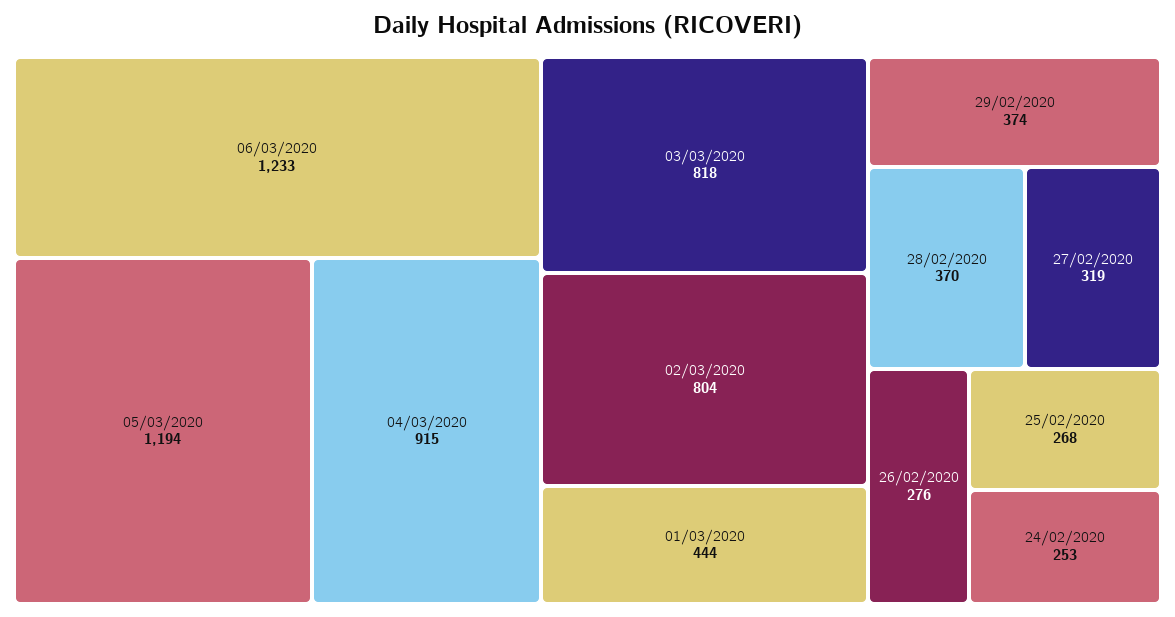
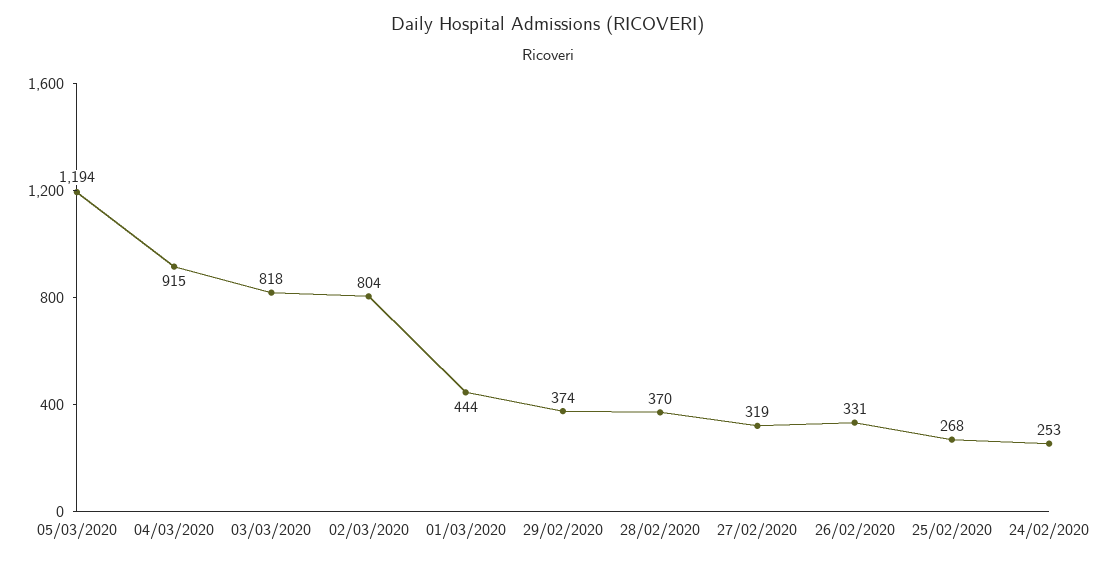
  {
-   "06/03/2020": 1233,
    "05/03/2020": 1194,
    "04/03/2020": 915,
    "03/03/2020": 818,
    "02/03/2020": 804,
    "01/03/2020": 444,
    "29/02/2020": 374,
    "28/02/2020": 370,
    "27/02/2020": 319,
-   "26/02/2020": 276,
+   "26/02/2020": 331,
    "25/02/2020": 268,
    "24/02/2020": 253
  }

